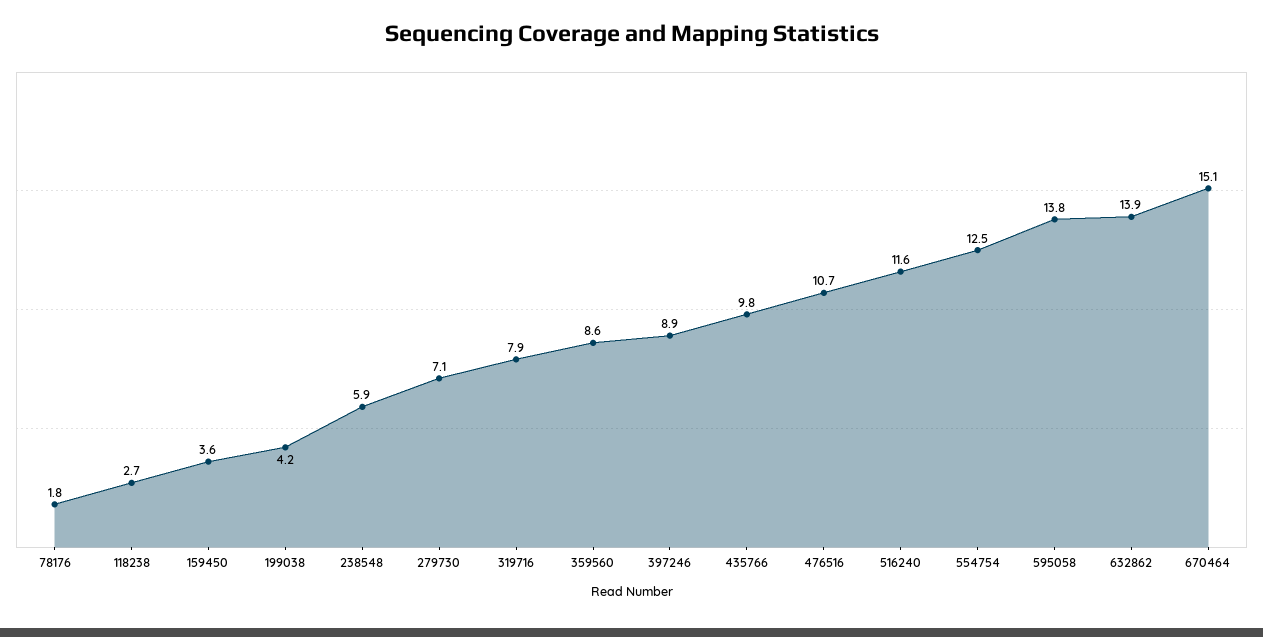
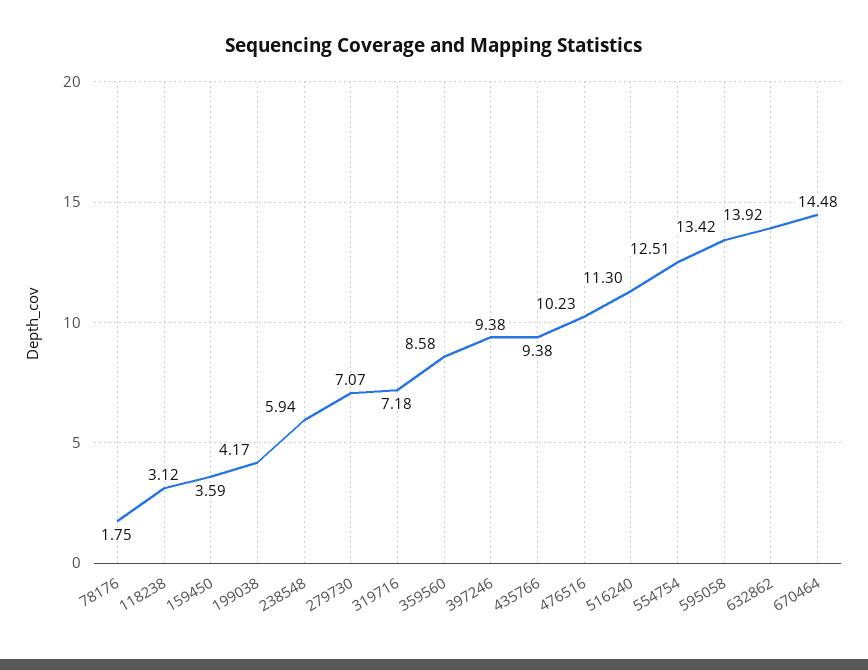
  {
    "78176": 1.75,
-   "118238": 2.7,
+   "118238": 3.12,
    "159450": 3.59,
    "199038": 4.17,
    "238548": 5.94,
    "279730": 7.07,
-   "319716": 7.9,
+   "319716": 7.18,
    "359560": 8.58,
-   "397246": 8.9,
+   "397246": 9.38,
-   "435766": 9.8,
+   "435766": 9.38,
-   "476516": 10.7,
+   "476516": 10.23,
-   "516240": 11.6,
+   "516240": 11.3,
    "554754": 12.51,
-   "595058": 13.8,
+   "595058": 13.42,
    "632862": 13.92,
-   "670464": 15.1
+   "670464": 14.48
  }

